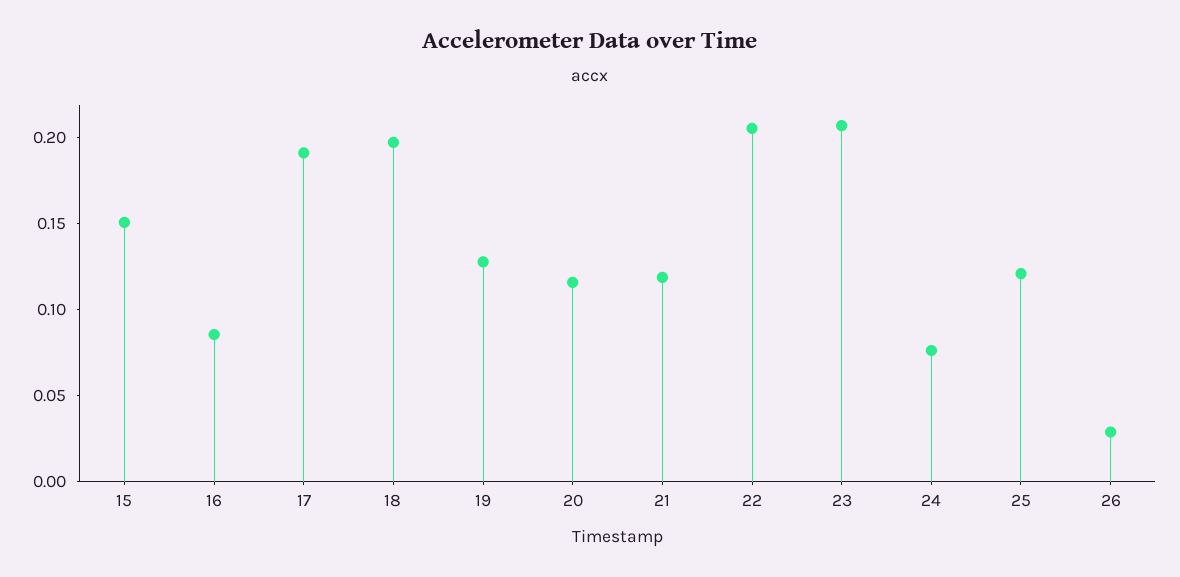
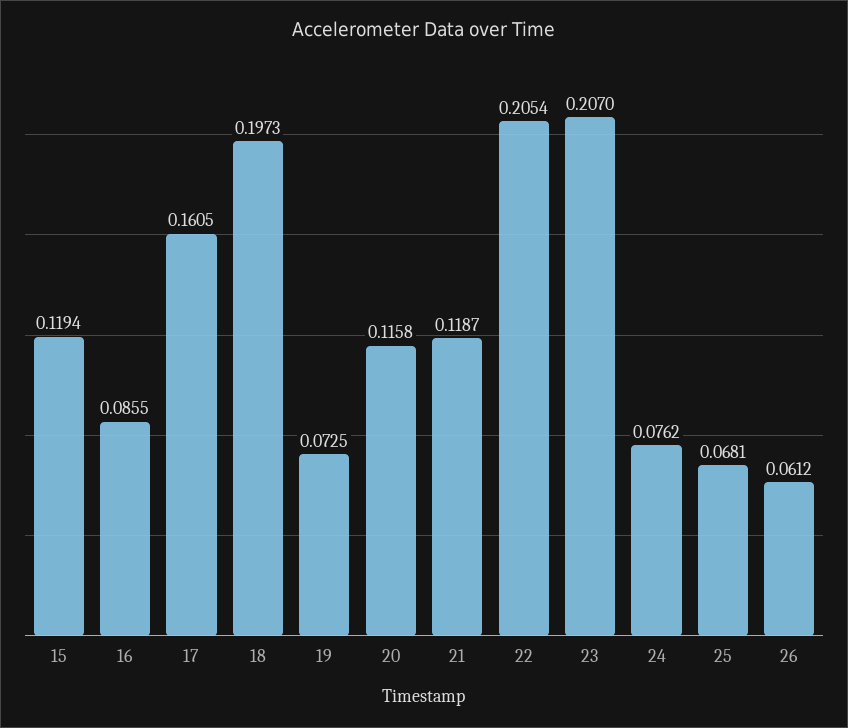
  {
-   "15": 0.15,
+   "15": 0.1194,
    "16": 0.0855,
-   "17": 0.19,
+   "17": 0.1605,
    "18": 0.1973,
-   "19": 0.13,
+   "19": 0.0725,
    "20": 0.1158,
    "21": 0.1187,
    "22": 0.2054,
    "23": 0.207,
    "24": 0.0762,
-   "25": 0.12,
+   "25": 0.0681,
-   "26": 0.03
+   "26": 0.0612
  }

